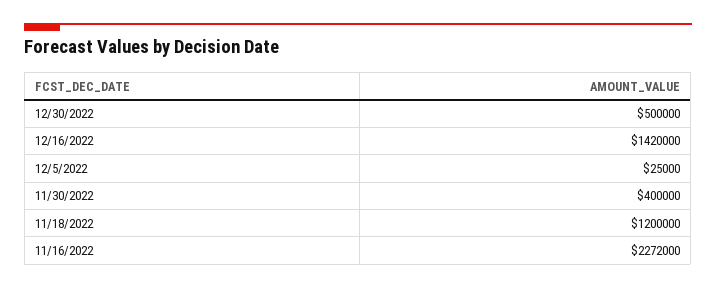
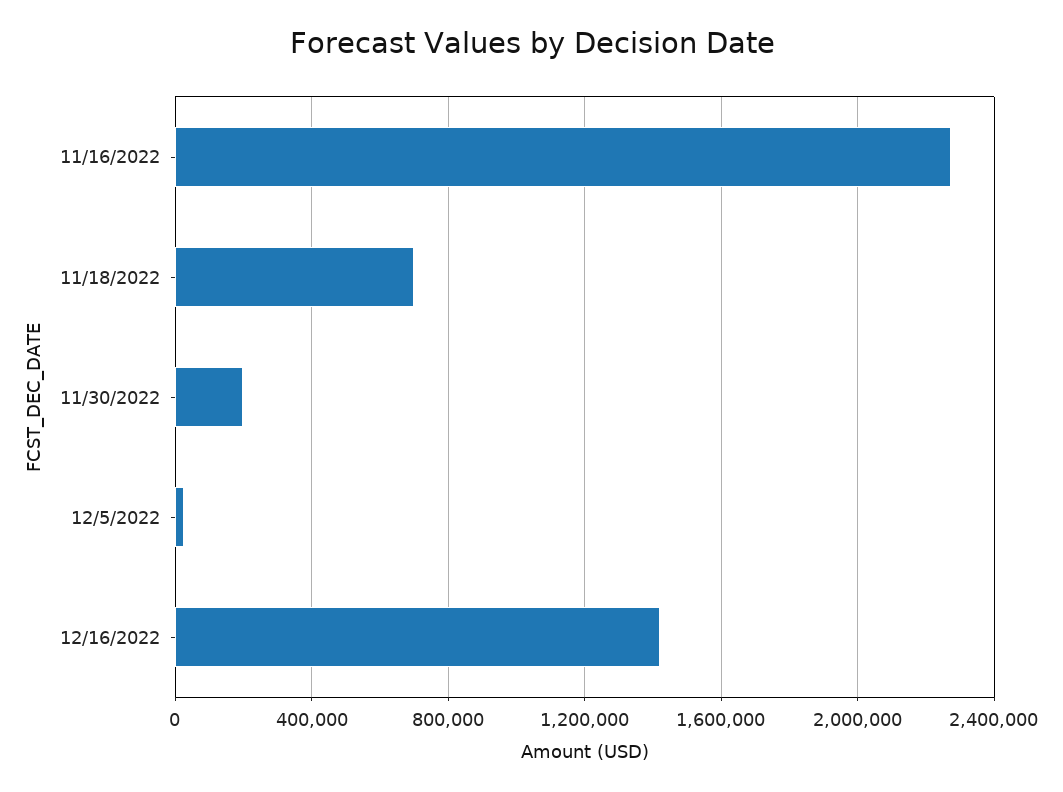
  {
-   "12/30/2022": 500000,
    "12/16/2022": 1420000,
    "12/5/2022": 25000,
-   "11/30/2022": 400000,
+   "11/30/2022": 200000,
-   "11/18/2022": 1200000,
+   "11/18/2022": 700000,
    "11/16/2022": 2272000
  }

